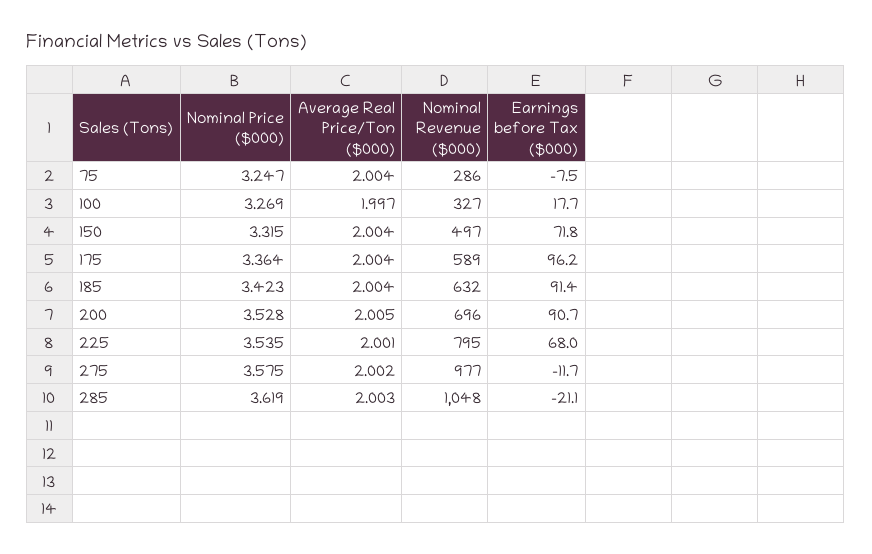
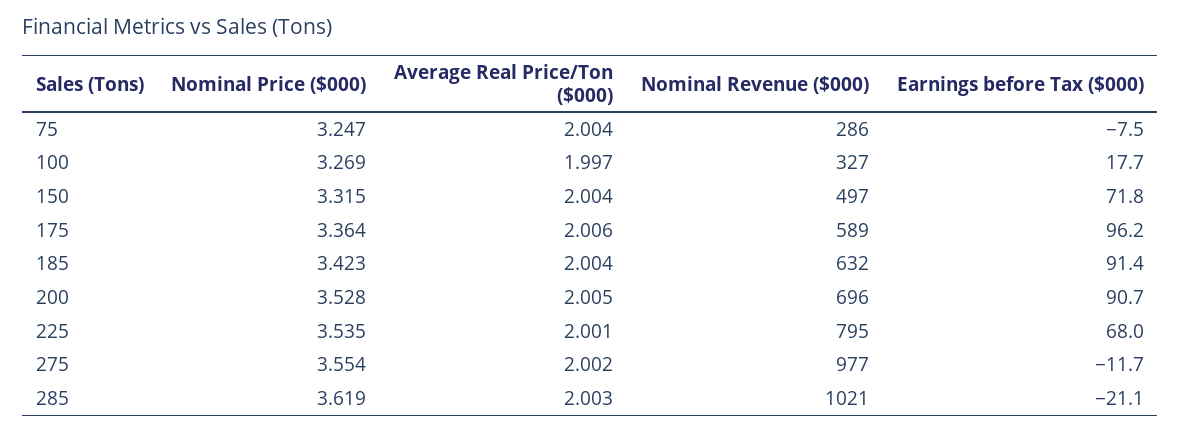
  {
    "Nominal Price ($000)": {
      "75": 3.247,
      "100": 3.269,
      "150": 3.315,
      "175": 3.364,
      "185": 3.423,
      "200": 3.528,
      "225": 3.535,
-     "275": 3.575,
+     "275": 3.554,
      "285": 3.619
    },
    "Average Real Price/Ton ($000)": {
      "75": 2.004,
      "100": 1.997,
      "150": 2.004,
-     "175": 2.004,
+     "175": 2.006,
      "185": 2.004,
      "200": 2.005,
      "225": 2.001,
      "275": 2.002,
      "285": 2.003
    },
    "Nominal Revenue ($000)": {
      "75": 286,
      "100": 327,
      "150": 497,
      "175": 589,
      "185": 632,
      "200": 696,
      "225": 795,
      "275": 977,
-     "285": 1048
+     "285": 1021
    },
    "Earnings before Tax ($000)": {
      "75": -7.5,
      "100": 17.7,
      "150": 71.8,
      "175": 96.2,
      "185": 91.4,
      "200": 90.7,
      "225": 68,
      "275": -11.7,
      "285": -21.1
    }
  }

